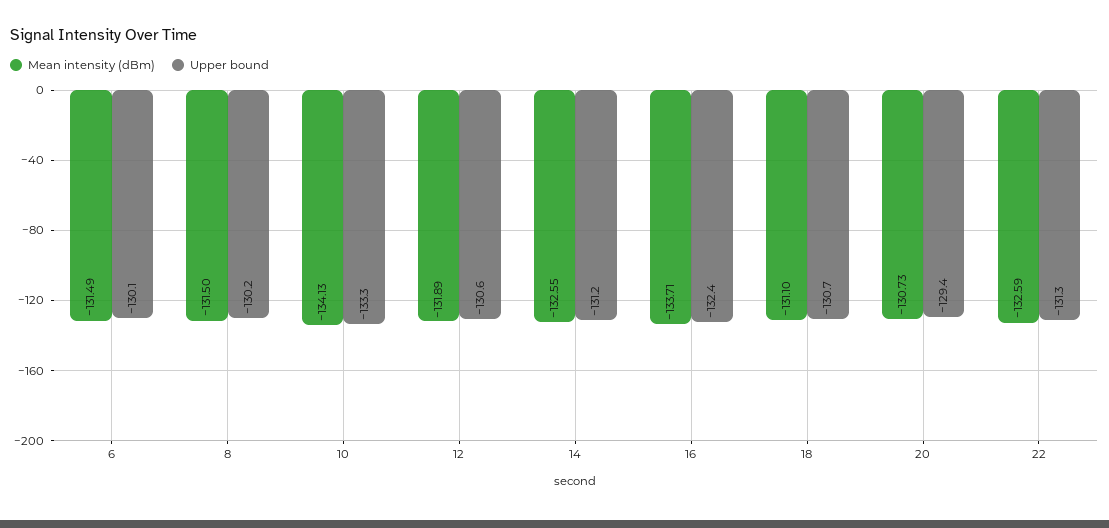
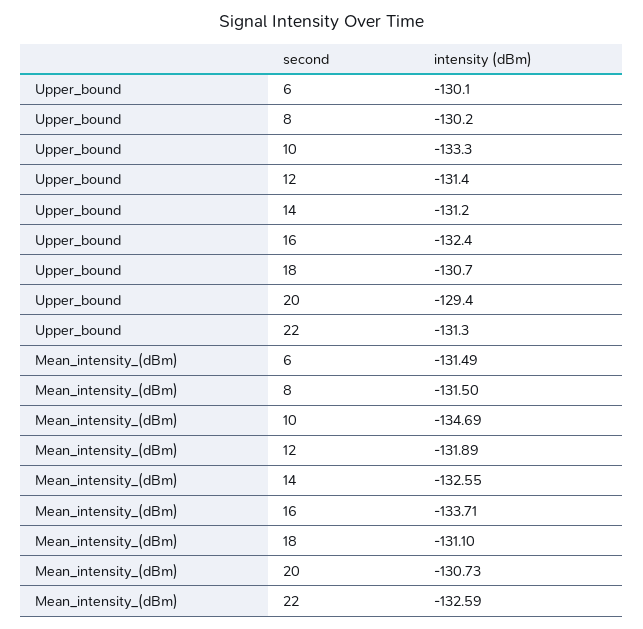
  {
    "Mean intensity (dBm)": {
      "6": -131.49,
      "8": -131.5,
-     "10": -134.13,
+     "10": -134.69,
      "12": -131.89,
      "14": -132.55,
      "16": -133.71,
      "18": -131.1,
      "20": -130.73,
      "22": -132.59
    },
    "Upper bound": {
      "6": -130.1,
      "8": -130.2,
      "10": -133.3,
-     "12": -130.6,
+     "12": -131.4,
      "14": -131.2,
      "16": -132.4,
      "18": -130.7,
      "20": -129.4,
      "22": -131.3
    }
  }

